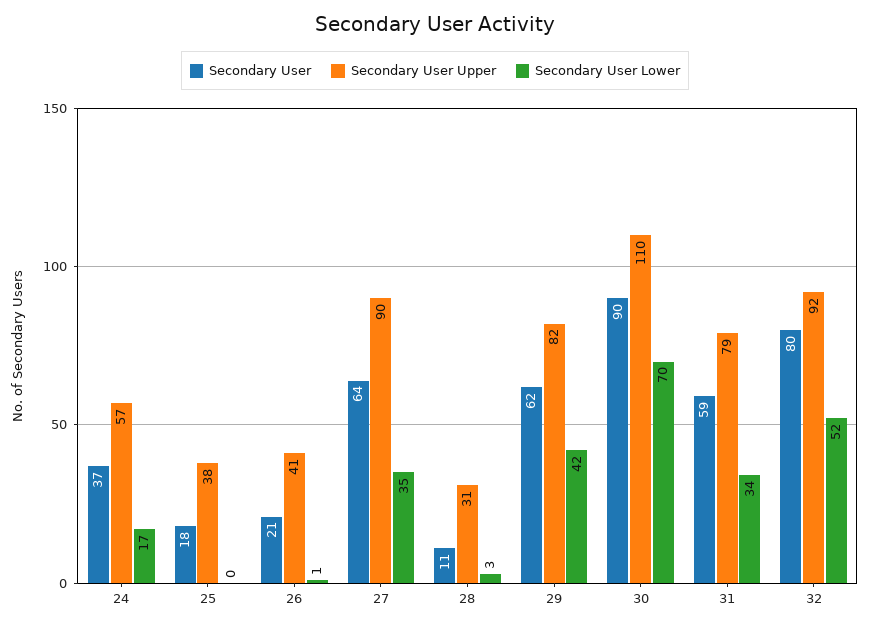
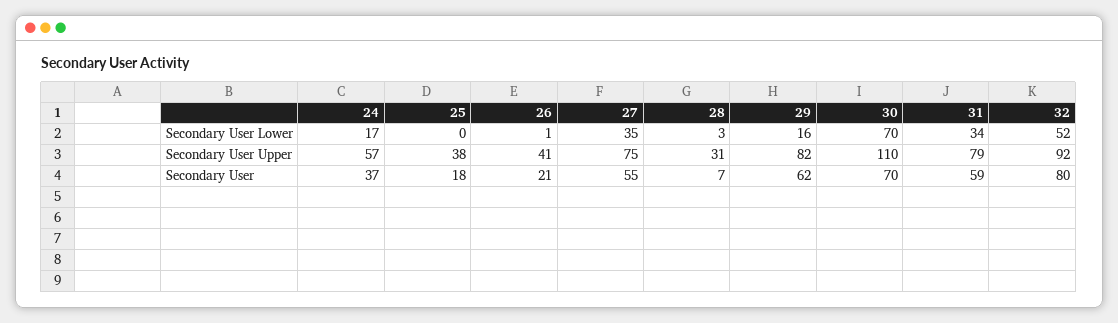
  {
    "Secondary User": {
      "24": 37,
      "25": 18,
      "26": 21,
-     "27": 64,
+     "27": 55,
-     "28": 11,
+     "28": 7,
      "29": 62,
-     "30": 90,
+     "30": 70,
      "31": 59,
      "32": 80
    },
    "Secondary User Upper": {
      "24": 57,
      "25": 38,
      "26": 41,
-     "27": 90,
+     "27": 75,
      "28": 31,
      "29": 82,
      "30": 110,
      "31": 79,
      "32": 92
    },
    "Secondary User Lower": {
      "24": 17,
      "25": 0,
      "26": 1,
      "27": 35,
      "28": 3,
-     "29": 42,
+     "29": 16,
      "30": 70,
      "31": 34,
      "32": 52
    }
  }

